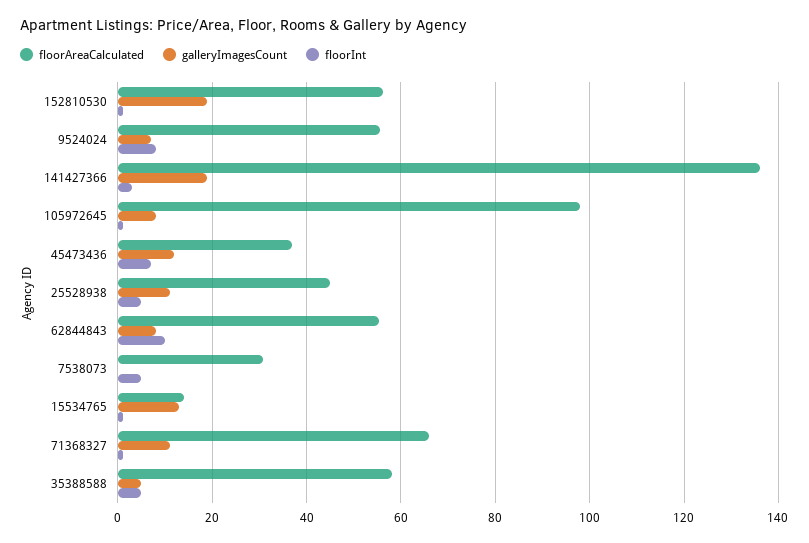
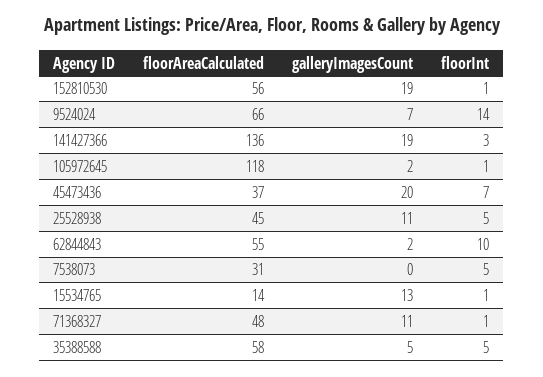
  {
    "floorAreaCalculated": {
      "152810530": 56,
-     "9524024": 56,
+     "9524024": 66,
      "141427366": 136,
-     "105972645": 98,
+     "105972645": 118,
      "45473436": 37,
      "25528938": 45,
      "62844843": 55,
      "7538073": 31,
      "15534765": 14,
-     "71368327": 66,
+     "71368327": 48,
      "35388588": 58
    },
    "galleryImagesCount": {
      "152810530": 19,
      "9524024": 7,
      "141427366": 19,
-     "105972645": 8,
+     "105972645": 2,
-     "45473436": 12,
+     "45473436": 20,
      "25528938": 11,
-     "62844843": 8,
+     "62844843": 2,
      "7538073": 0,
      "15534765": 13,
      "71368327": 11,
      "35388588": 5
    },
    "floorInt": {
      "152810530": 1,
-     "9524024": 8,
+     "9524024": 14,
      "141427366": 3,
      "105972645": 1,
      "45473436": 7,
      "25528938": 5,
      "62844843": 10,
      "7538073": 5,
      "15534765": 1,
      "71368327": 1,
      "35388588": 5
    }
  }

